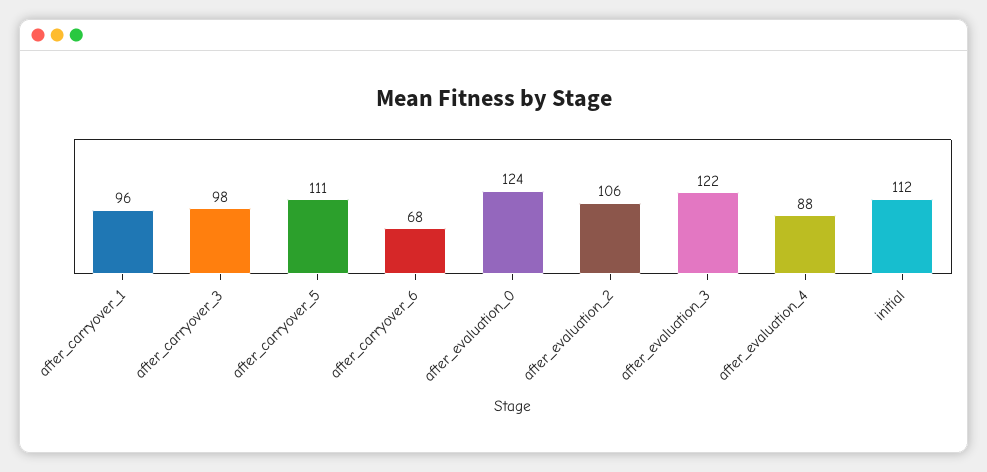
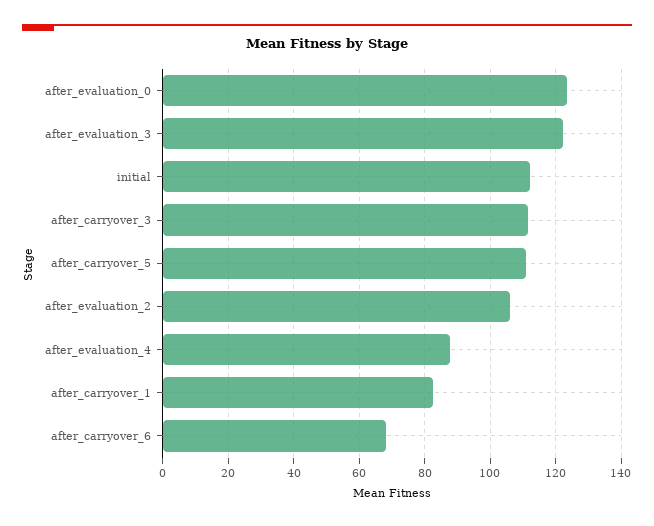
  {
-   "after_carryover_1": 96,
+   "after_carryover_1": 82,
-   "after_carryover_3": 98,
+   "after_carryover_3": 112,
    "after_carryover_5": 111,
    "after_carryover_6": 68,
    "after_evaluation_0": 124,
    "after_evaluation_2": 106,
    "after_evaluation_3": 122,
    "after_evaluation_4": 88,
    "initial": 112
  }

